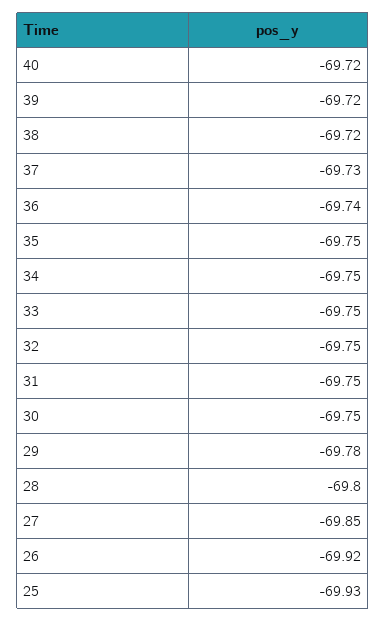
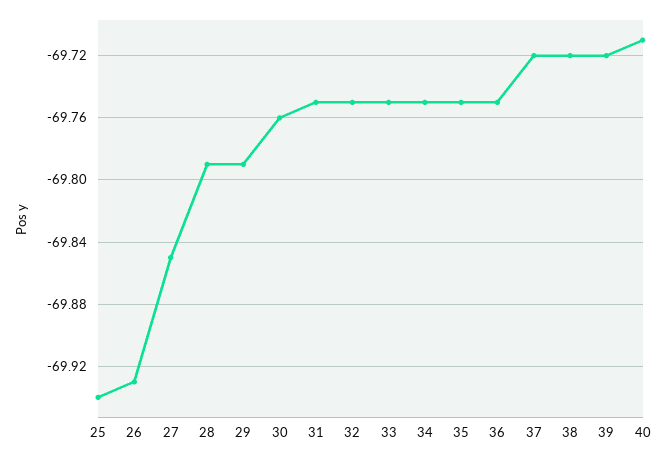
  {
-   "40": -69.72,
+   "40": -69.71,
    "39": -69.72,
    "38": -69.72,
-   "37": -69.73,
+   "37": -69.72,
-   "36": -69.74,
+   "36": -69.75,
    "35": -69.75,
    "34": -69.75,
    "33": -69.75,
    "32": -69.75,
    "31": -69.75,
-   "30": -69.75,
+   "30": -69.76,
-   "29": -69.78,
+   "29": -69.79,
-   "28": -69.8,
+   "28": -69.79,
    "27": -69.85,
-   "26": -69.92,
+   "26": -69.93,
-   "25": -69.93
+   "25": -69.94
  }

